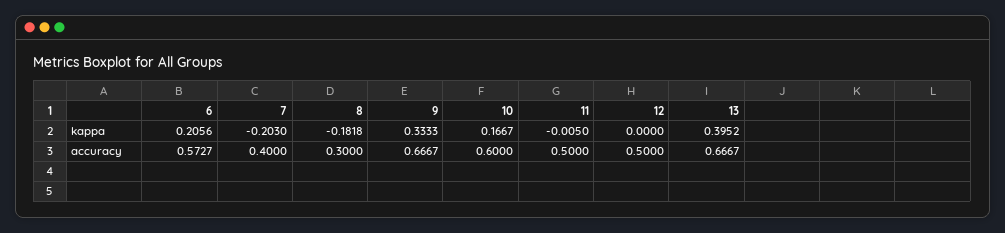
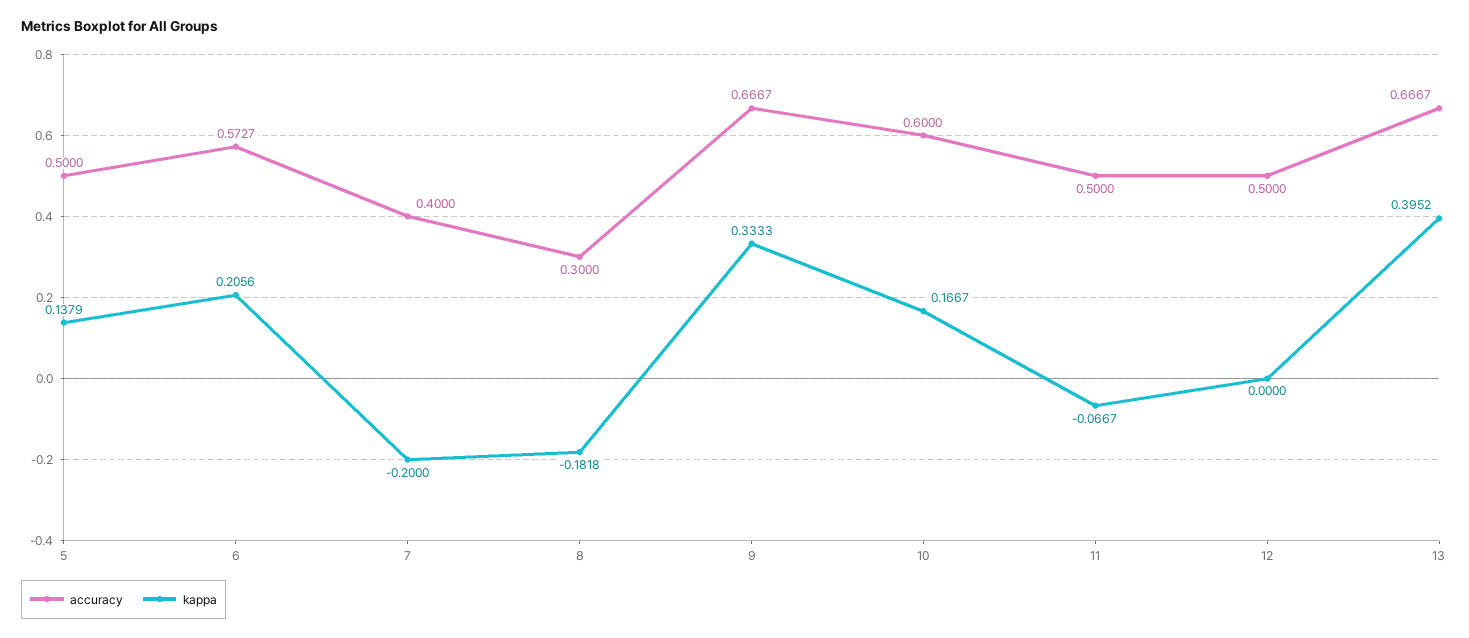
  {
    "kappa": {
      "6": 0.2056,
-     "7": -0.203,
+     "7": -0.2,
      "8": -0.1818,
      "9": 0.3333,
      "10": 0.1667,
-     "11": -0.005,
+     "11": -0.0667,
      "12": 0,
-     "13": 0.3952
+     "13": 0.3952,
+     "5": 0.1379
    },
    "accuracy": {
      "6": 0.5727,
      "7": 0.4,
      "8": 0.3,
      "9": 0.6667,
      "10": 0.6,
      "11": 0.5,
      "12": 0.5,
-     "13": 0.6667
+     "13": 0.6667,
+     "5": 0.5
    }
  }

